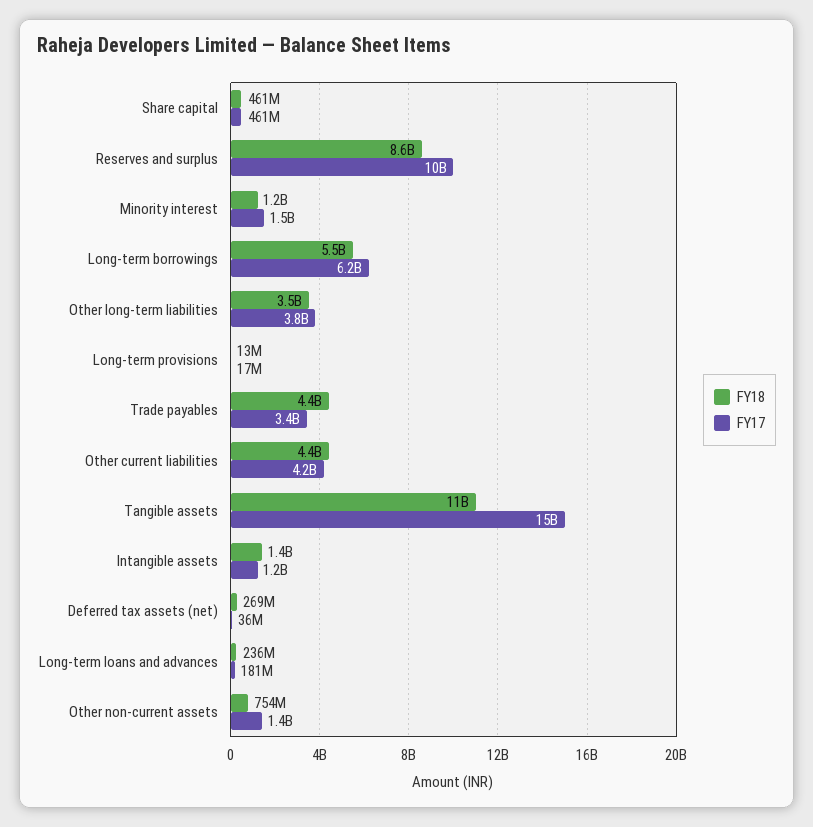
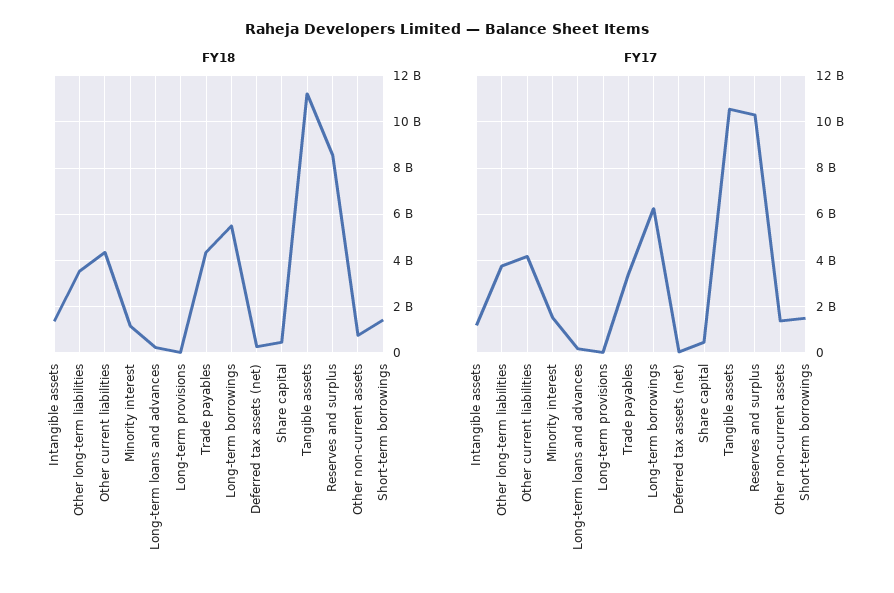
  {
    "FY18": {
      "Share capital": 461000000,
      "Reserves and surplus": 8600000000,
      "Minority interest": 1200000000,
      "Long-term borrowings": 5500000000,
      "Other long-term liabilities": 3500000000,
      "Long-term provisions": 13000000,
      "Trade payables": 4400000000,
      "Other current liabilities": 4400000000,
      "Tangible assets": 11000000000,
      "Intangible assets": 1400000000,
      "Deferred tax assets (net)": 269000000,
      "Long-term loans and advances": 236000000,
-     "Other non-current assets": 754000000
+     "Other non-current assets": 754000000,
+     "Short-term borrowings": 1500000000
    },
    "FY17": {
      "Share capital": 461000000,
      "Reserves and surplus": 10000000000,
      "Minority interest": 1500000000,
      "Long-term borrowings": 6200000000,
      "Other long-term liabilities": 3800000000,
      "Long-term provisions": 17000000,
      "Trade payables": 3400000000,
      "Other current liabilities": 4200000000,
-     "Tangible assets": 15000000000,
+     "Tangible assets": 10500000000,
      "Intangible assets": 1200000000,
      "Deferred tax assets (net)": 36000000,
      "Long-term loans and advances": 181000000,
-     "Other non-current assets": 1400000000
+     "Other non-current assets": 1400000000,
+     "Short-term borrowings": 1500000000
    }
  }

